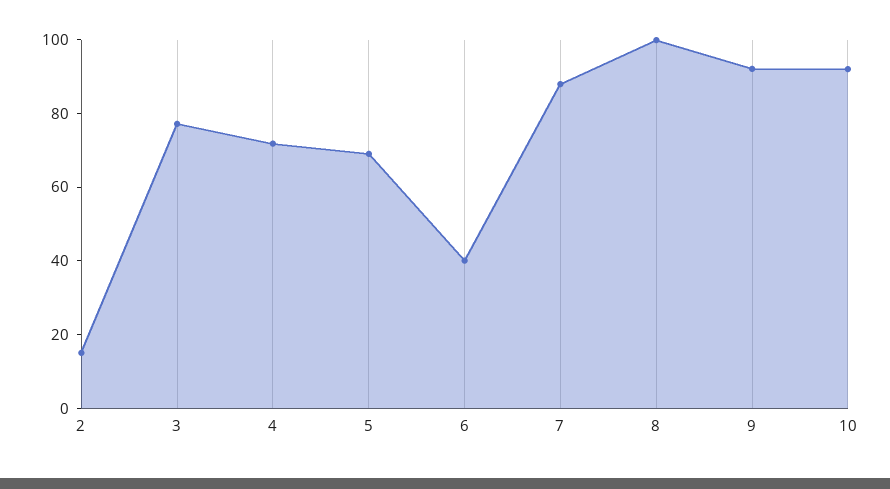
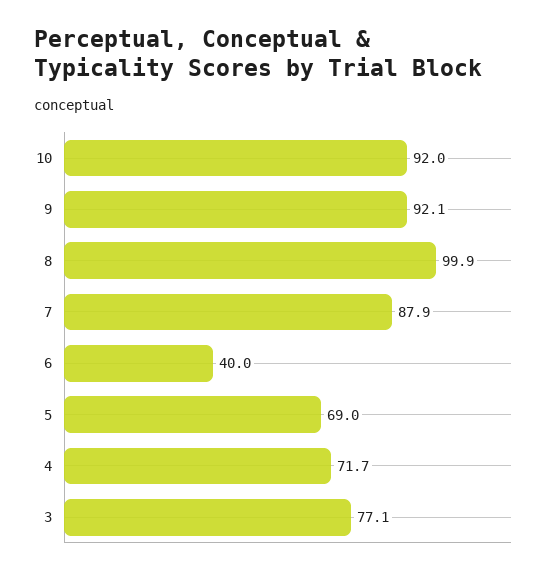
  {
-   "2": 15,
    "3": 77.1,
    "4": 71.7,
    "5": 69,
    "6": 40,
    "7": 87.9,
    "8": 99.9,
    "9": 92.1,
    "10": 92
  }

